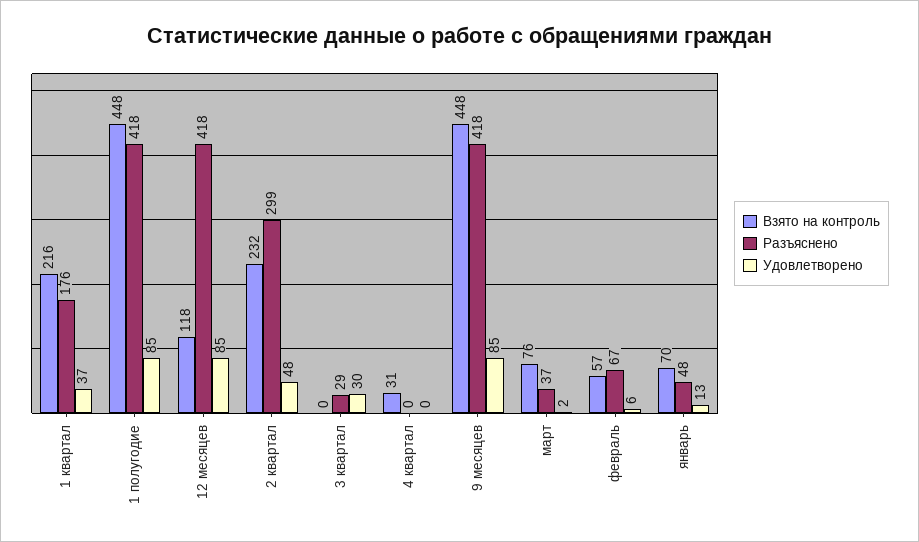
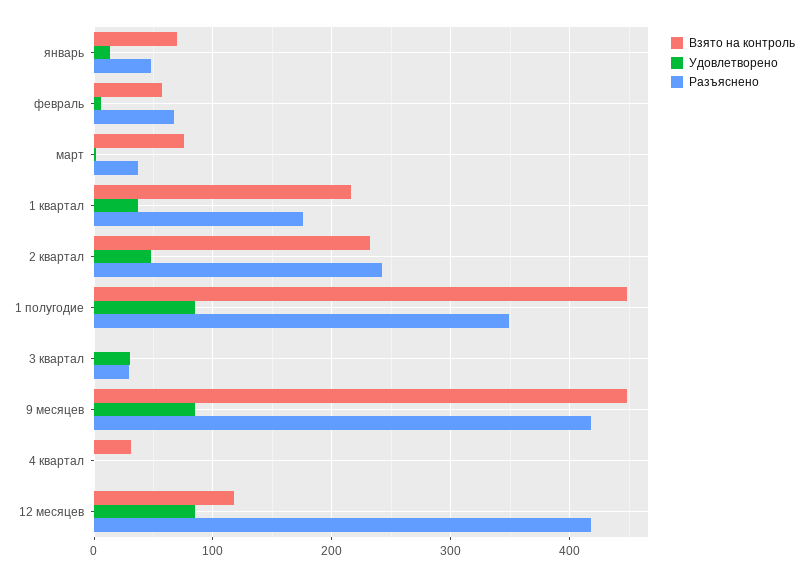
  {
    "Взято на контроль": {
      "1 квартал": 216,
      "1 полугодие": 448,
      "12 месяцев": 118,
      "2 квартал": 232,
      "3 квартал": 0,
      "4 квартал": 31,
      "9 месяцев": 448,
      "март": 76,
      "февраль": 57,
      "январь": 70
    },
    "Разъяснено": {
      "1 квартал": 176,
-     "1 полугодие": 418,
+     "1 полугодие": 350,
      "12 месяцев": 418,
-     "2 квартал": 299,
+     "2 квартал": 240,
      "3 квартал": 29,
      "4 квартал": 0,
      "9 месяцев": 418,
      "март": 37,
      "февраль": 67,
      "январь": 48
    },
    "Удовлетворено": {
      "1 квартал": 37,
      "1 полугодие": 85,
      "12 месяцев": 85,
      "2 квартал": 48,
      "3 квартал": 30,
      "4 квартал": 0,
      "9 месяцев": 85,
      "март": 2,
      "февраль": 6,
      "январь": 13
    }
  }

